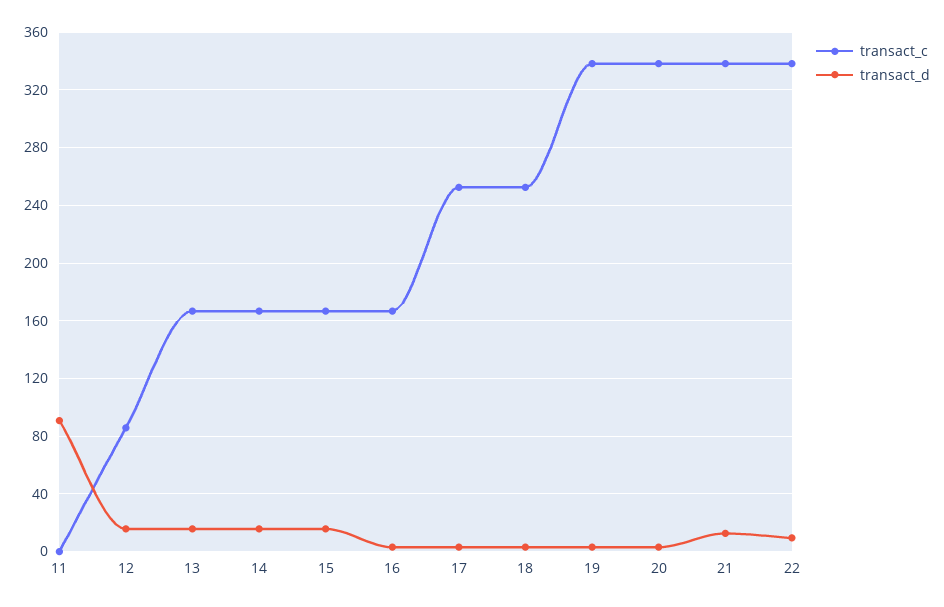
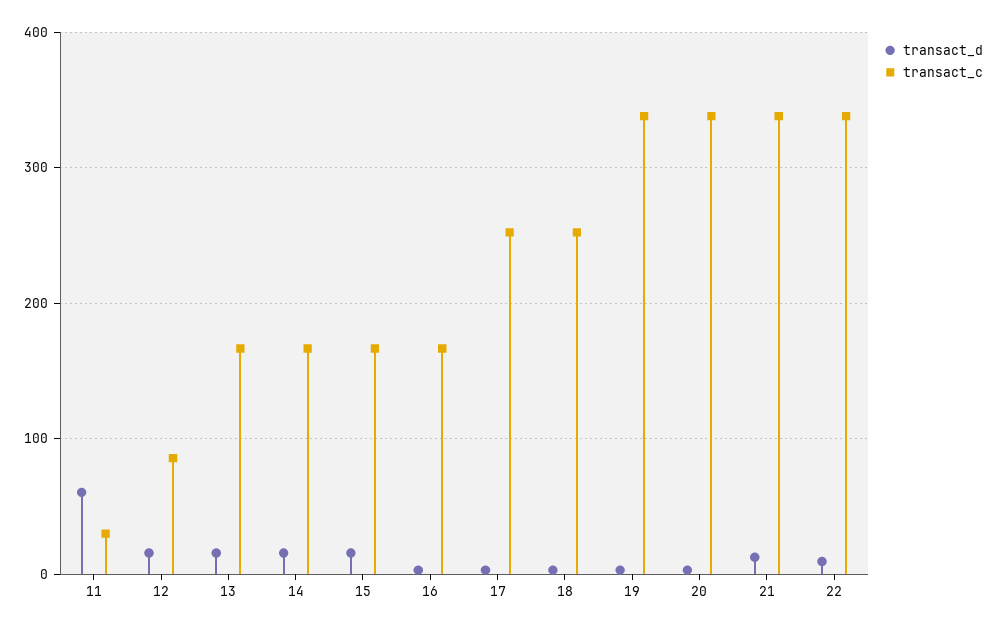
  {
    "transact_c": {
-     "11": 0,
+     "11": 30,
      "12": 85,
      "13": 165,
      "14": 165,
      "15": 165,
      "16": 165,
      "17": 250,
      "18": 250,
      "19": 340,
      "20": 340,
      "21": 340,
      "22": 340
    },
    "transact_d": {
-     "11": 90,
+     "11": 60,
      "12": 15,
      "13": 15,
      "14": 15,
      "15": 15,
      "16": 5,
      "17": 5,
      "18": 5,
      "19": 5,
      "20": 5,
      "21": 15,
      "22": 10
    }
  }

